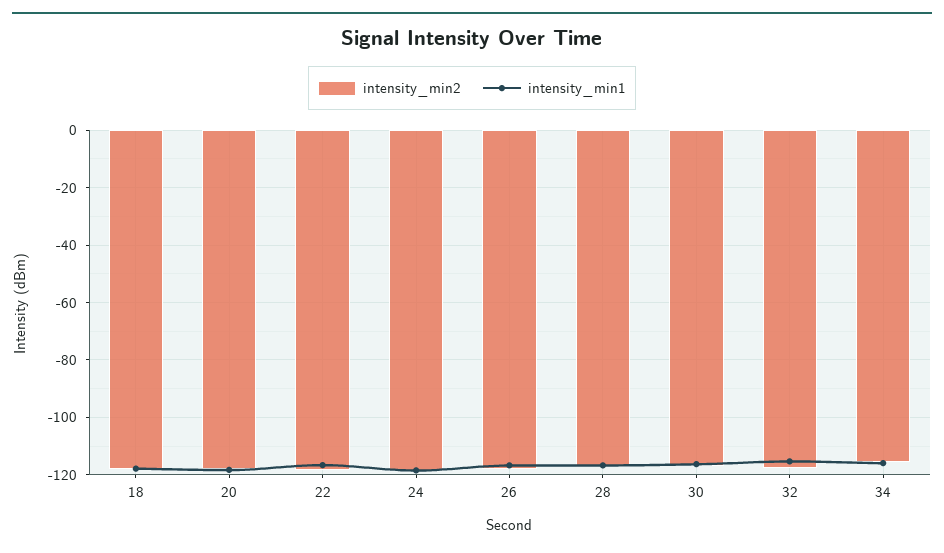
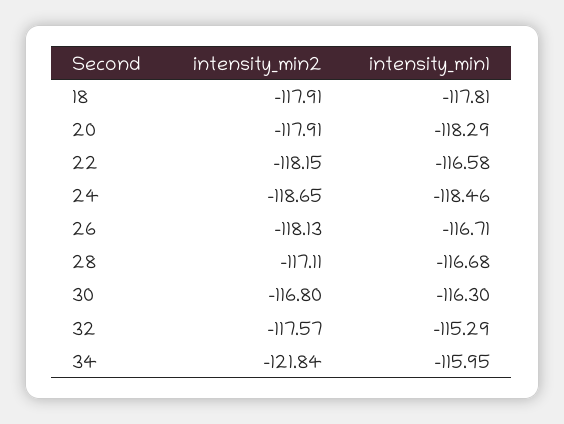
  {
    "intensity_min2": {
      "18": -117.91,
      "20": -117.91,
      "22": -118.15,
      "24": -118.65,
      "26": -118.13,
      "28": -117.11,
      "30": -116.8,
      "32": -117.57,
-     "34": -115
+     "34": -121.84
    },
    "intensity_min1": {
      "18": -117.81,
      "20": -118.29,
      "22": -116.58,
      "24": -118.46,
      "26": -116.71,
      "28": -116.68,
      "30": -116.3,
      "32": -115.29,
      "34": -115.95
    }
  }

